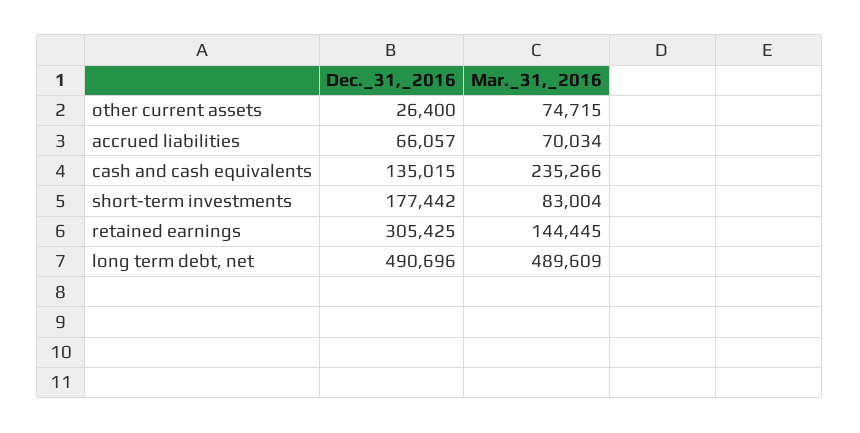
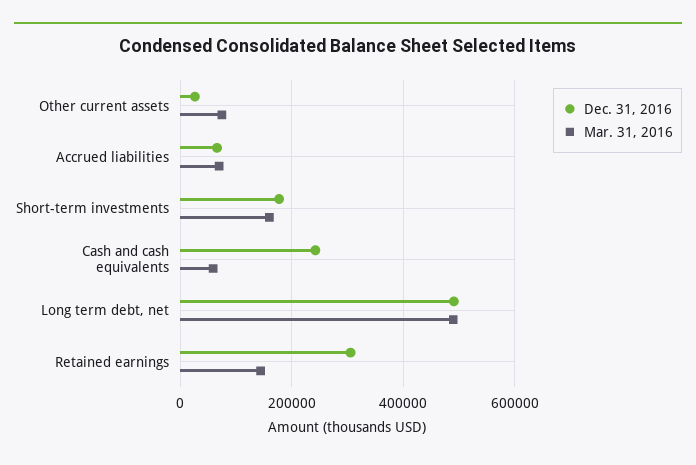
  {
    "Dec._31,_2016": {
      "other current assets": 26400,
      "accrued liabilities": 66057,
-     "cash and cash equivalents": 135015,
+     "cash and cash equivalents": 240000,
      "short-term investments": 177442,
      "retained earnings": 305425,
      "long term debt, net": 490696
    },
    "Mar._31,_2016": {
      "other current assets": 74715,
      "accrued liabilities": 70034,
-     "cash and cash equivalents": 235266,
+     "cash and cash equivalents": 60000,
-     "short-term investments": 83004,
+     "short-term investments": 160000,
      "retained earnings": 144445,
      "long term debt, net": 489609
    }
  }

